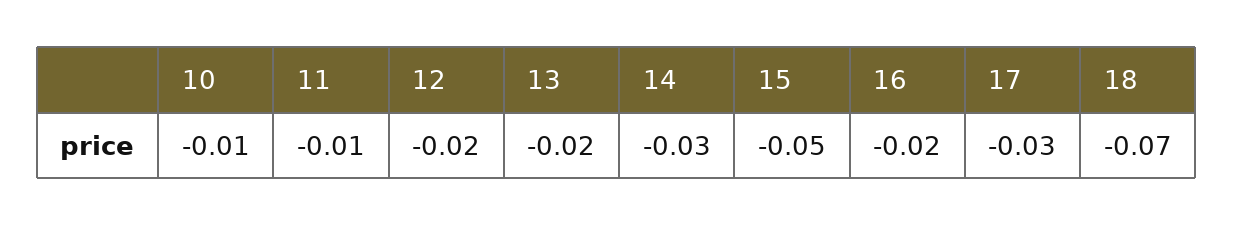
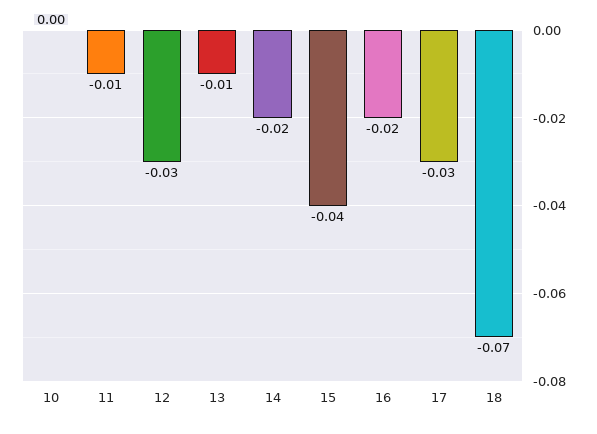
  {
-   "10": -0.01,
+   "10": 0,
    "11": -0.01,
-   "12": -0.02,
+   "12": -0.03,
-   "13": -0.02,
+   "13": -0.01,
-   "14": -0.03,
+   "14": -0.02,
-   "15": -0.05,
+   "15": -0.04,
    "16": -0.02,
    "17": -0.03,
    "18": -0.07
  }

